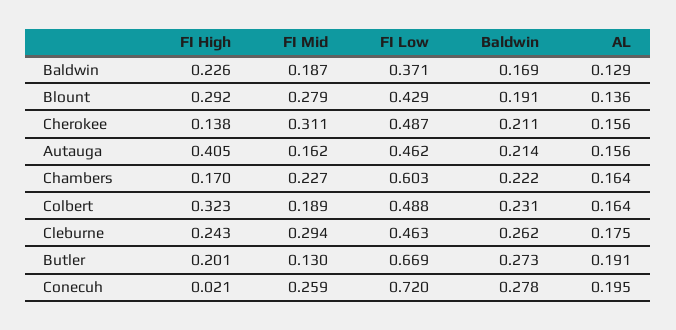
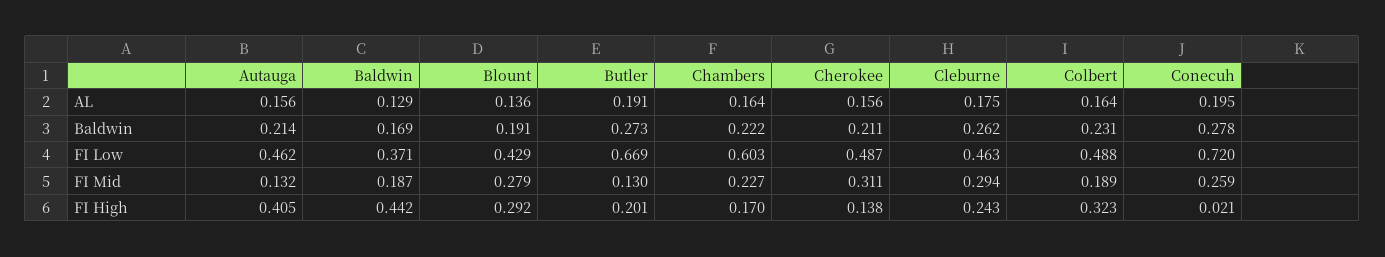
  {
    "FI High": {
-     "Baldwin": 0.226,
+     "Baldwin": 0.442,
      "Blount": 0.292,
      "Cherokee": 0.138,
      "Autauga": 0.405,
      "Chambers": 0.17,
      "Colbert": 0.323,
      "Cleburne": 0.243,
      "Butler": 0.201,
      "Conecuh": 0.021
    },
    "FI Mid": {
      "Baldwin": 0.187,
      "Blount": 0.279,
      "Cherokee": 0.311,
-     "Autauga": 0.162,
+     "Autauga": 0.132,
      "Chambers": 0.227,
      "Colbert": 0.189,
      "Cleburne": 0.294,
      "Butler": 0.13,
      "Conecuh": 0.259
    },
    "FI Low": {
      "Baldwin": 0.371,
      "Blount": 0.429,
      "Cherokee": 0.487,
      "Autauga": 0.462,
      "Chambers": 0.603,
      "Colbert": 0.488,
      "Cleburne": 0.463,
      "Butler": 0.669,
      "Conecuh": 0.72
    },
    "Baldwin": {
      "Baldwin": 0.169,
      "Blount": 0.191,
      "Cherokee": 0.211,
      "Autauga": 0.214,
      "Chambers": 0.222,
      "Colbert": 0.231,
      "Cleburne": 0.262,
      "Butler": 0.273,
      "Conecuh": 0.278
    },
    "AL": {
      "Baldwin": 0.129,
      "Blount": 0.136,
      "Cherokee": 0.156,
      "Autauga": 0.156,
      "Chambers": 0.164,
      "Colbert": 0.164,
      "Cleburne": 0.175,
      "Butler": 0.191,
      "Conecuh": 0.195
    }
  }

